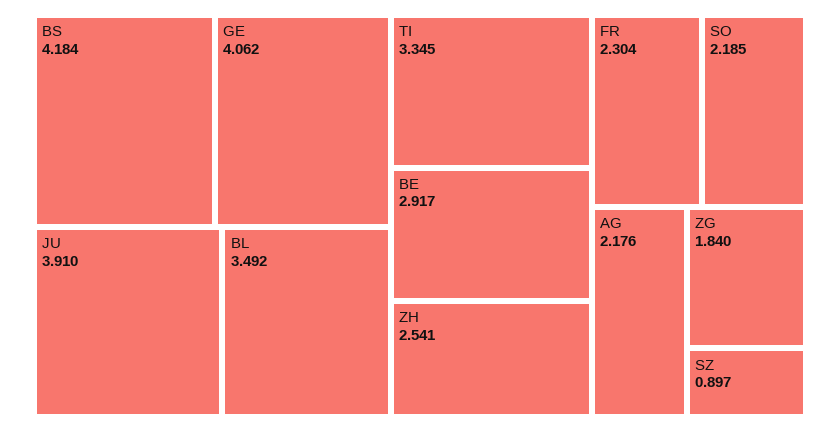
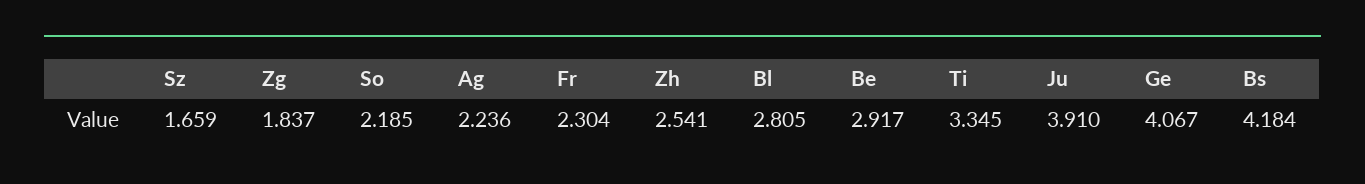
  {
    "BS": 4.184,
-   "GE": 4.062,
+   "GE": 4.067,
    "JU": 3.91,
-   "BL": 3.492,
+   "BL": 2.805,
    "TI": 3.345,
    "BE": 2.917,
    "ZH": 2.541,
    "FR": 2.304,
    "SO": 2.185,
-   "AG": 2.176,
+   "AG": 2.236,
-   "ZG": 1.84,
+   "ZG": 1.837,
-   "SZ": 0.897
+   "SZ": 1.659
  }

